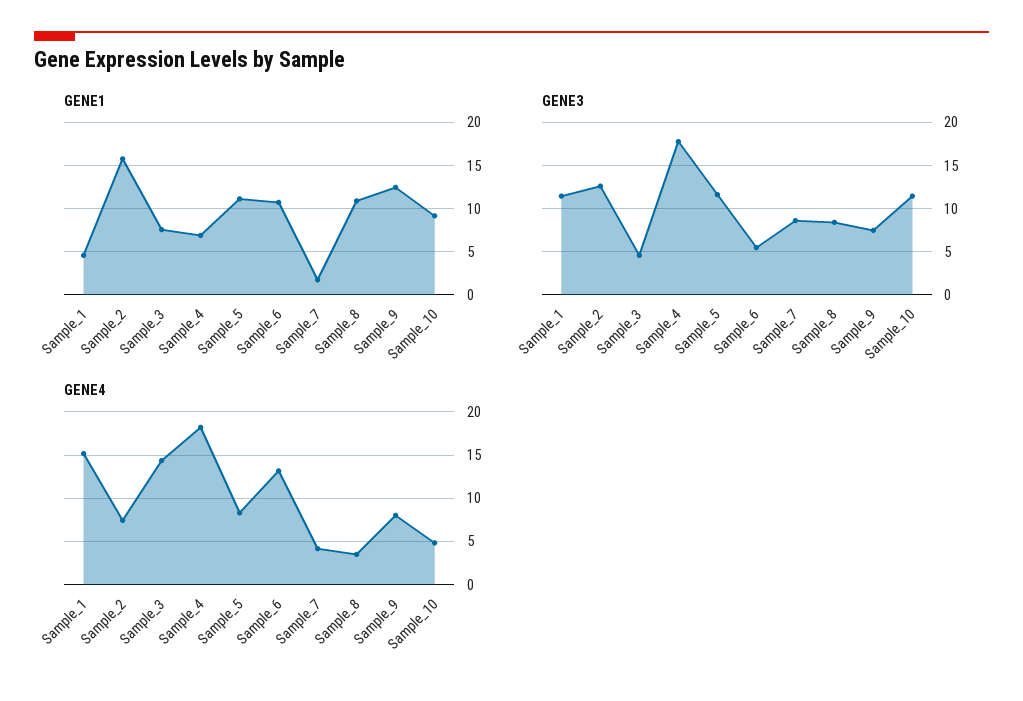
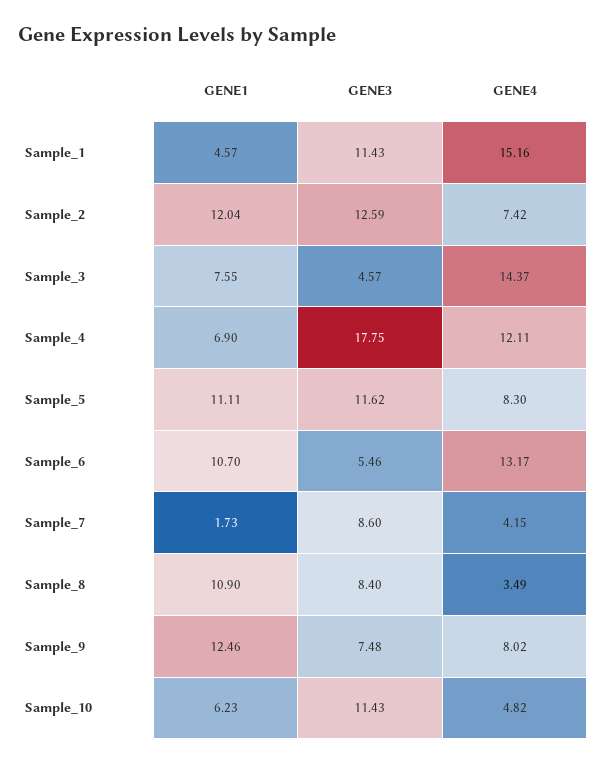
  {
    "GENE1": {
      "Sample_1": 4.57,
-     "Sample_2": 16,
+     "Sample_2": 12.04,
      "Sample_3": 7.55,
      "Sample_4": 6.9,
      "Sample_5": 11.11,
      "Sample_6": 10.7,
      "Sample_7": 1.73,
      "Sample_8": 10.9,
      "Sample_9": 12.46,
-     "Sample_10": 9
+     "Sample_10": 6.23
    },
    "GENE3": {
      "Sample_1": 11.43,
      "Sample_2": 12.59,
      "Sample_3": 4.57,
      "Sample_4": 17.75,
      "Sample_5": 11.62,
      "Sample_6": 5.46,
      "Sample_7": 8.6,
      "Sample_8": 8.4,
      "Sample_9": 7.48,
      "Sample_10": 11.43
    },
    "GENE4": {
      "Sample_1": 15.16,
      "Sample_2": 7.42,
      "Sample_3": 14.37,
-     "Sample_4": 18,
+     "Sample_4": 12.11,
      "Sample_5": 8.3,
      "Sample_6": 13.17,
      "Sample_7": 4.15,
      "Sample_8": 3.49,
      "Sample_9": 8.02,
      "Sample_10": 4.82
    }
  }

